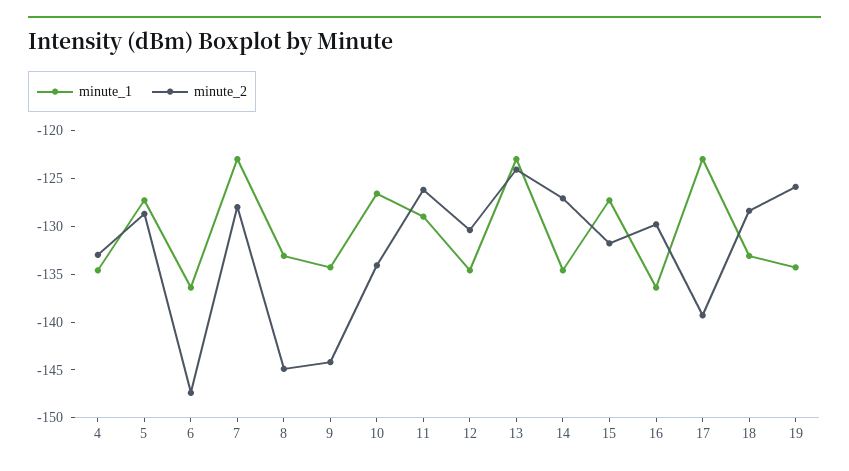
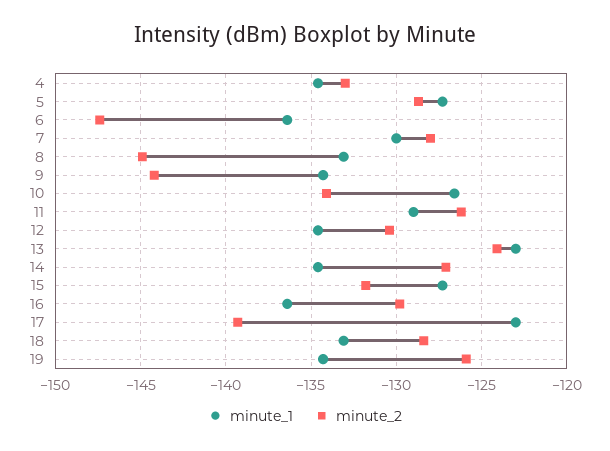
  {
    "minute_1": {
      "4": -134.5,
      "5": -127.5,
      "6": -136.5,
-     "7": -123,
+     "7": -130,
      "8": -133,
      "9": -134.5,
      "10": -126.5,
      "11": -129,
      "12": -134.5,
      "13": -123,
      "14": -134.5,
      "15": -127.5,
      "16": -136.5,
      "17": -123,
      "18": -133,
      "19": -134.5
    },
    "minute_2": {
      "4": -133,
      "5": -128.5,
      "6": -147.5,
      "7": -128,
      "8": -145,
      "9": -144,
      "10": -134,
      "11": -126,
      "12": -130.5,
      "13": -124,
      "14": -127,
      "15": -132,
      "16": -130,
      "17": -139.5,
      "18": -128.5,
      "19": -126
    }
  }

